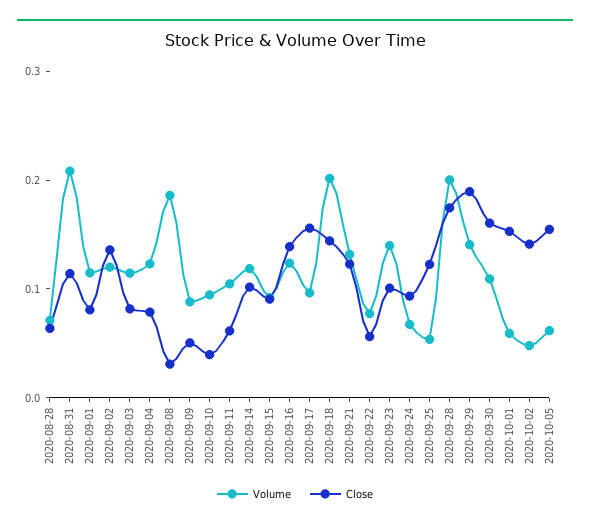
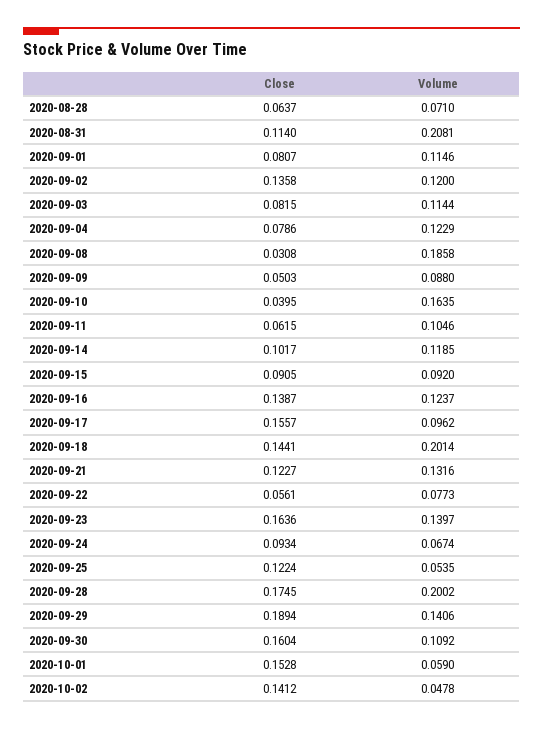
  {
    "Volume": {
      "2020-08-28": 0.071,
      "2020-08-31": 0.2081,
      "2020-09-01": 0.1146,
      "2020-09-02": 0.12,
      "2020-09-03": 0.1144,
      "2020-09-04": 0.1229,
      "2020-09-08": 0.1858,
      "2020-09-09": 0.088,
-     "2020-09-10": 0.1,
+     "2020-09-10": 0.1635,
      "2020-09-11": 0.1046,
      "2020-09-14": 0.1185,
      "2020-09-15": 0.092,
      "2020-09-16": 0.1237,
      "2020-09-17": 0.0962,
      "2020-09-18": 0.2014,
      "2020-09-21": 0.1316,
      "2020-09-22": 0.0773,
      "2020-09-23": 0.1397,
      "2020-09-24": 0.0674,
      "2020-09-25": 0.0535,
      "2020-09-28": 0.2002,
      "2020-09-29": 0.1406,
      "2020-09-30": 0.1092,
      "2020-10-01": 0.059,
-     "2020-10-02": 0.0478,
+     "2020-10-02": 0.0478
-     "2020-10-05": 0.06
    },
    "Close": {
      "2020-08-28": 0.0637,
      "2020-08-31": 0.114,
      "2020-09-01": 0.0807,
      "2020-09-02": 0.1358,
      "2020-09-03": 0.0815,
      "2020-09-04": 0.0786,
      "2020-09-08": 0.0308,
      "2020-09-09": 0.0503,
      "2020-09-10": 0.0395,
      "2020-09-11": 0.0615,
      "2020-09-14": 0.1017,
      "2020-09-15": 0.0905,
      "2020-09-16": 0.1387,
      "2020-09-17": 0.1557,
      "2020-09-18": 0.1441,
      "2020-09-21": 0.1227,
      "2020-09-22": 0.0561,
-     "2020-09-23": 0.1,
+     "2020-09-23": 0.1636,
      "2020-09-24": 0.0934,
      "2020-09-25": 0.1224,
      "2020-09-28": 0.1745,
      "2020-09-29": 0.1894,
      "2020-09-30": 0.1604,
      "2020-10-01": 0.1528,
-     "2020-10-02": 0.1412,
+     "2020-10-02": 0.1412
-     "2020-10-05": 0.16
    }
  }

